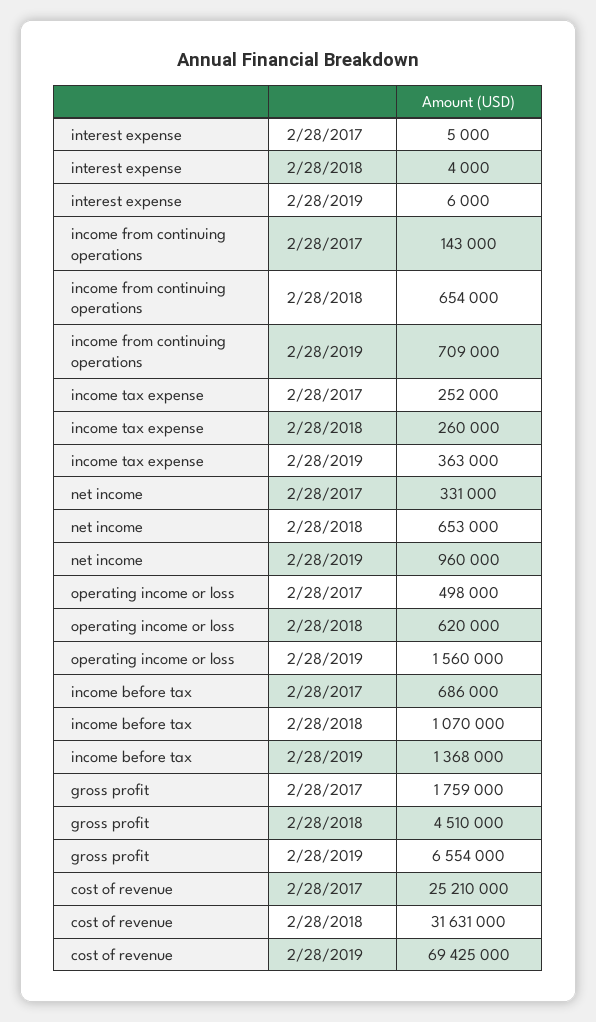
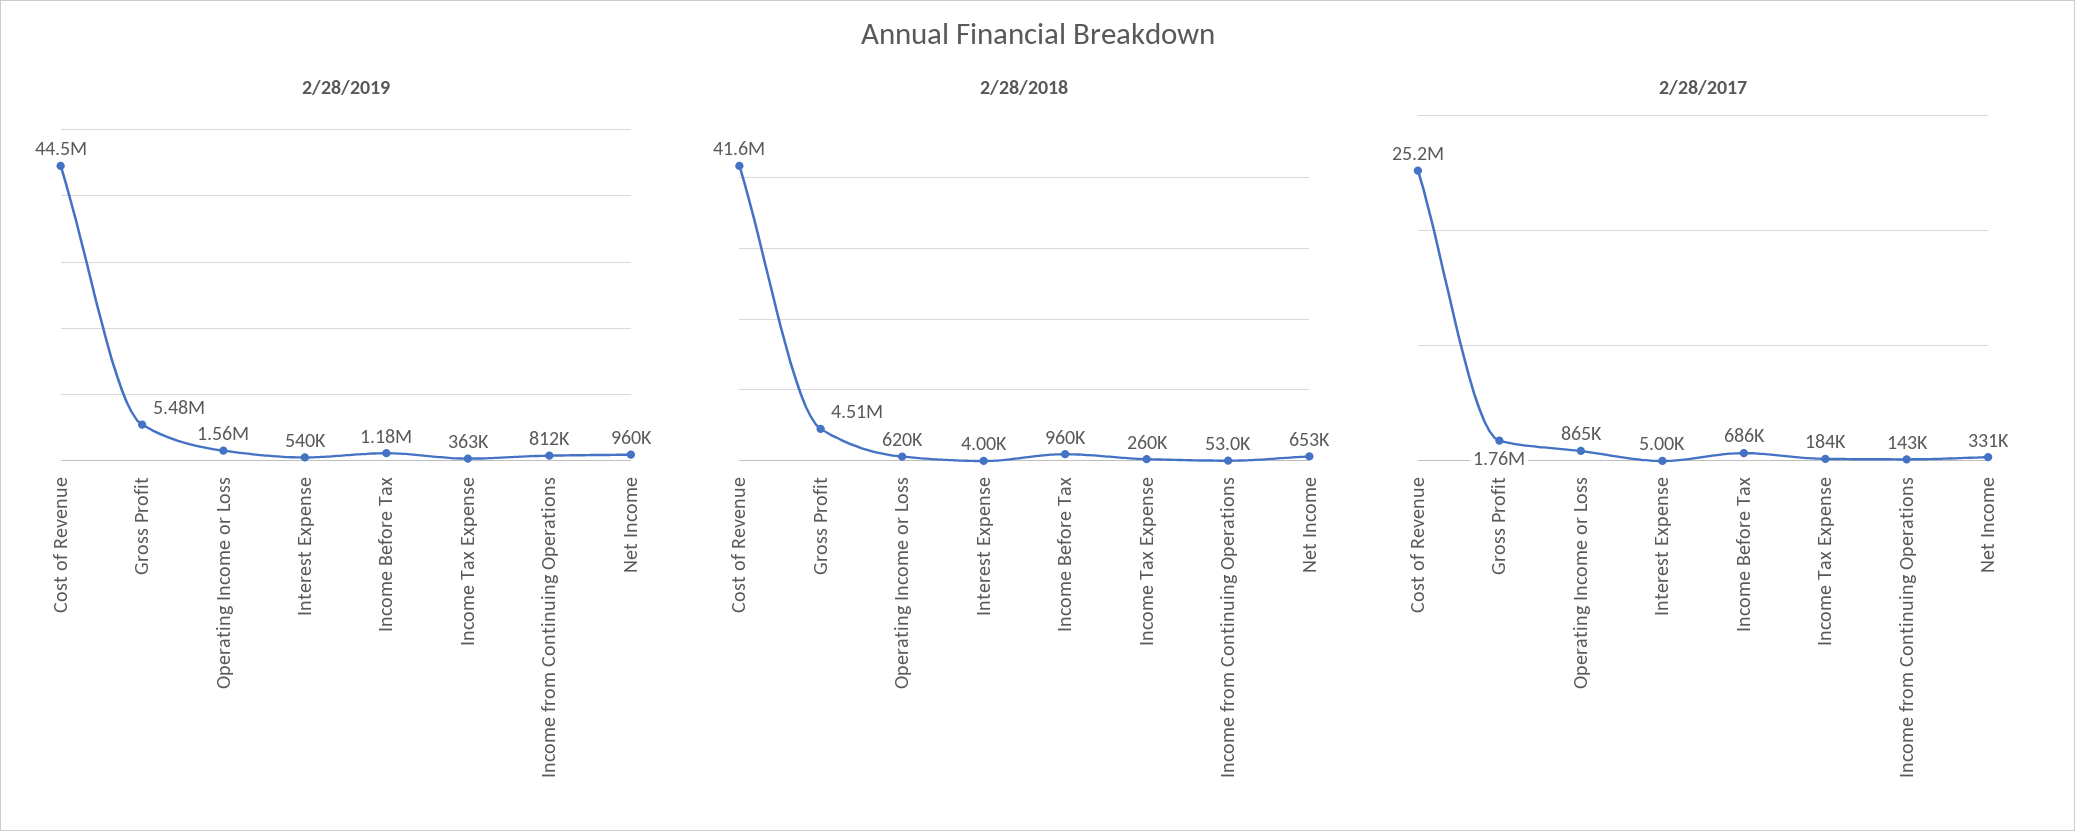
  {
    "2/28/2017": {
      "interest expense": 5000,
      "income from continuing operations": 143000,
-     "income tax expense": 252000,
+     "income tax expense": 184000,
      "net income": 331000,
-     "operating income or loss": 498000,
+     "operating income or loss": 865000,
      "income before tax": 686000,
      "gross profit": 1759000,
      "cost of revenue": 25210000
    },
    "2/28/2018": {
      "interest expense": 4000,
-     "income from continuing operations": 654000,
+     "income from continuing operations": 53000,
      "income tax expense": 260000,
      "net income": 653000,
      "operating income or loss": 620000,
-     "income before tax": 1070000,
+     "income before tax": 960000,
      "gross profit": 4510000,
-     "cost of revenue": 31631000
+     "cost of revenue": 41600000
    },
    "2/28/2019": {
-     "interest expense": 6000,
+     "interest expense": 540000,
-     "income from continuing operations": 709000,
+     "income from continuing operations": 812000,
      "income tax expense": 363000,
      "net income": 960000,
      "operating income or loss": 1560000,
-     "income before tax": 1368000,
+     "income before tax": 1180000,
-     "gross profit": 6554000,
+     "gross profit": 5480000,
-     "cost of revenue": 69425000
+     "cost of revenue": 44500000
    }
  }

